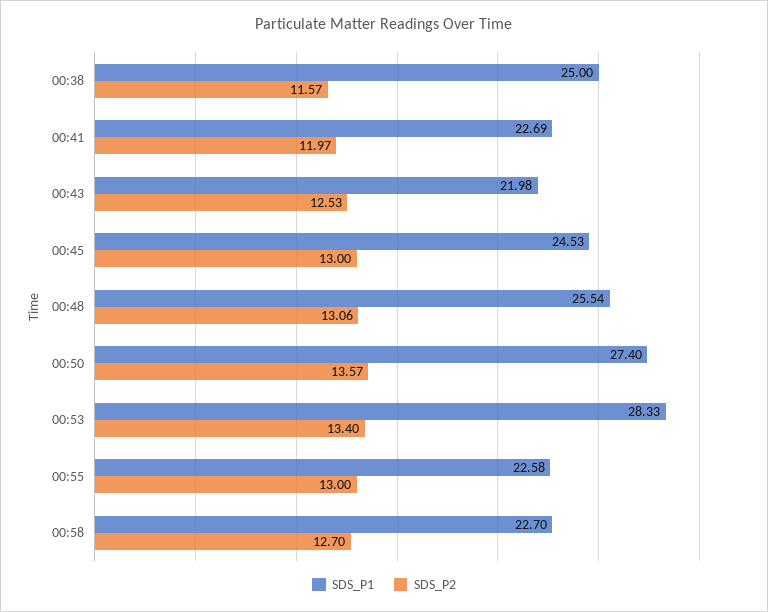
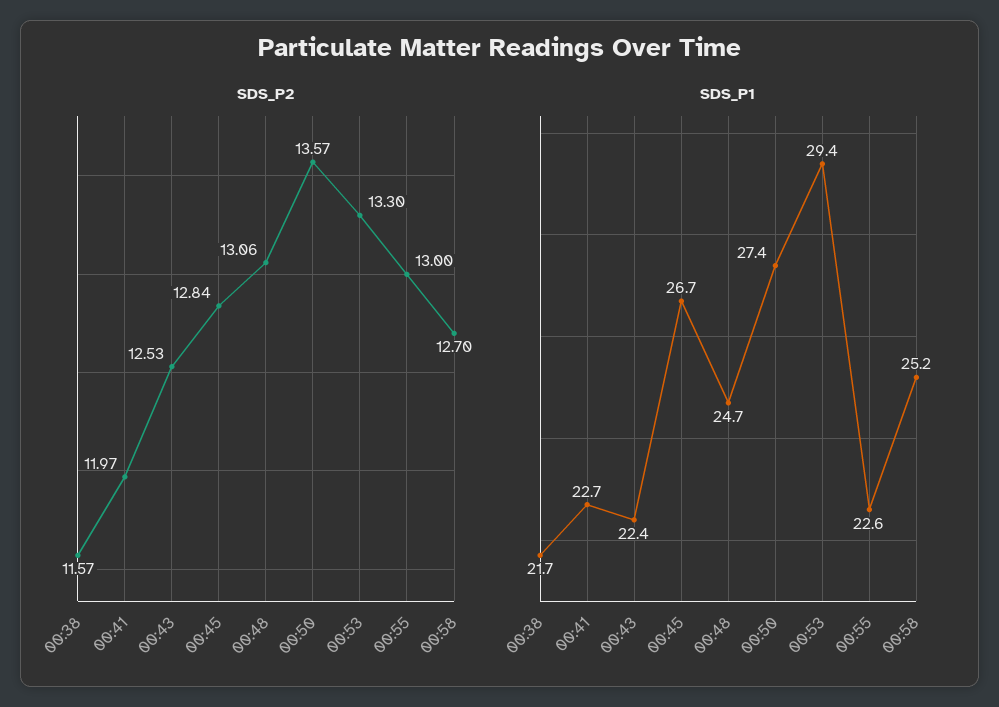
  {
    "SDS_P1": {
-     "00:38": 25,
+     "00:38": 21.7,
      "00:41": 22.69,
-     "00:43": 21.98,
+     "00:43": 22.4,
-     "00:45": 24.53,
+     "00:45": 26.7,
-     "00:48": 25.54,
+     "00:48": 24.7,
      "00:50": 27.4,
-     "00:53": 28.33,
+     "00:53": 29.4,
      "00:55": 22.58,
-     "00:58": 22.7
+     "00:58": 25.2
    },
    "SDS_P2": {
      "00:38": 11.57,
      "00:41": 11.97,
      "00:43": 12.53,
-     "00:45": 13,
+     "00:45": 12.84,
      "00:48": 13.06,
      "00:50": 13.57,
-     "00:53": 13.4,
+     "00:53": 13.3,
      "00:55": 13,
      "00:58": 12.7
    }
  }

